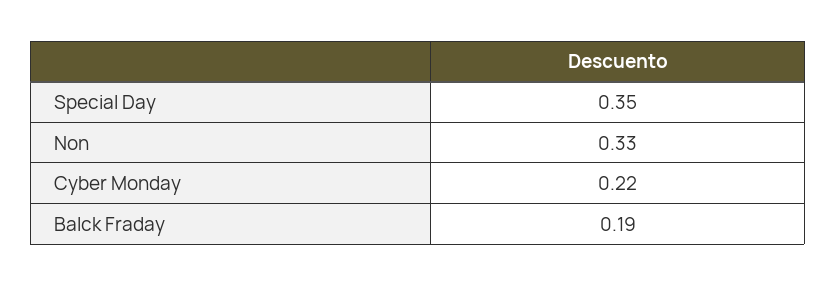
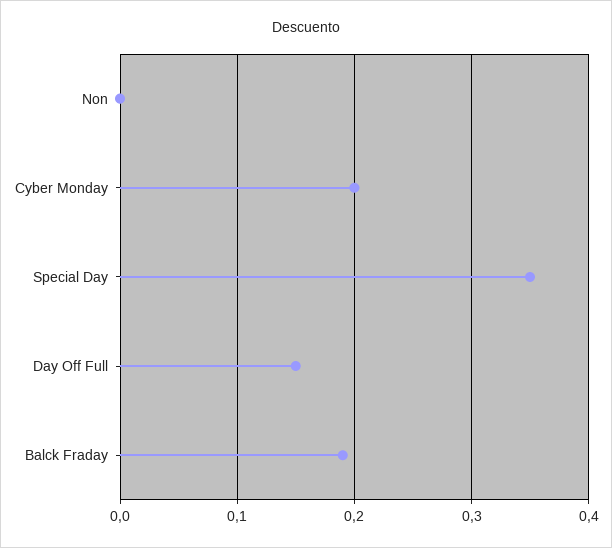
  {
    "Special Day": 0.35,
-   "Non": 0.33,
+   "Non": 0,
-   "Cyber Monday": 0.22,
+   "Cyber Monday": 0.2,
-   "Balck Fraday": 0.19
+   "Balck Fraday": 0.19,
+   "Day Off Full": 0.15
  }

